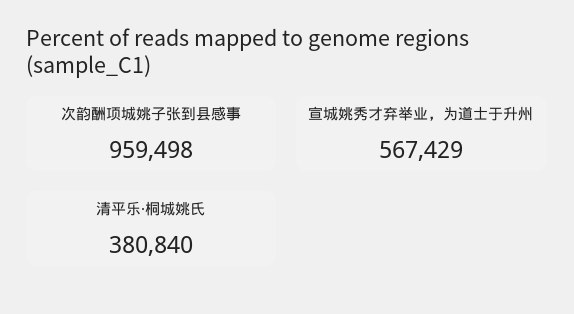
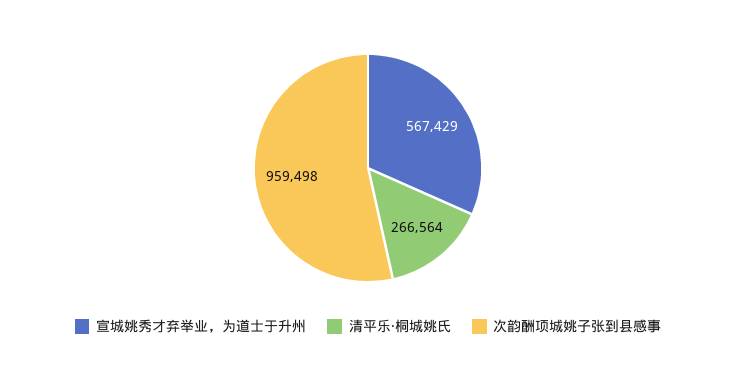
  {
    "次韵酬项城姚子张到县感事": 959498,
    "宣城姚秀才弃举业，为道士于升州": 567429,
-   "清平乐·桐城姚氏": 380840
+   "清平乐·桐城姚氏": 266564
  }

